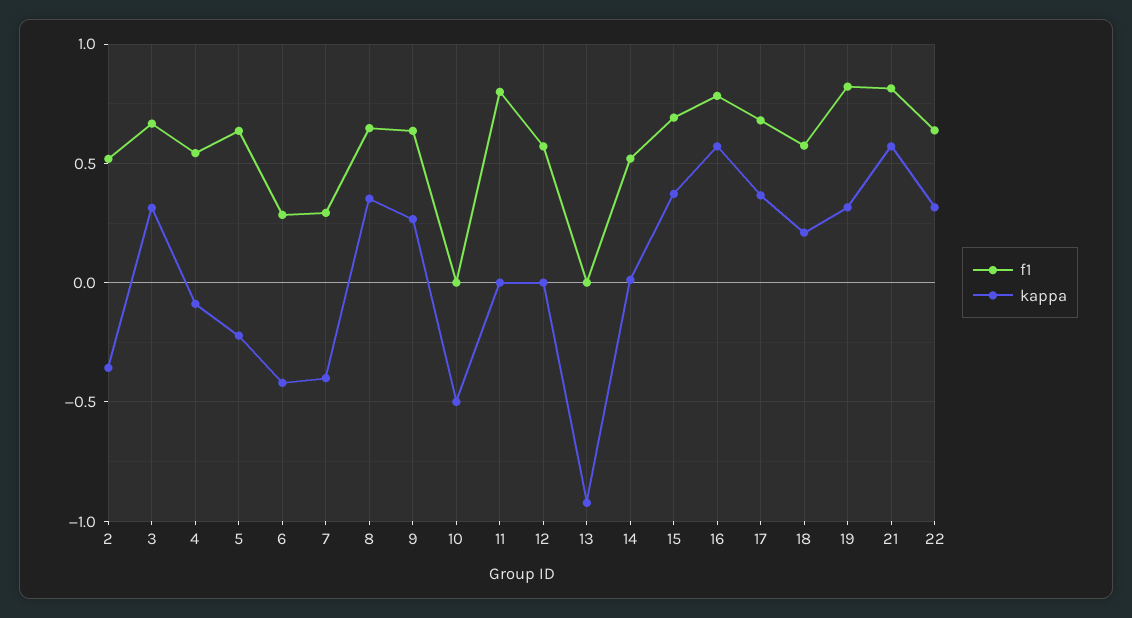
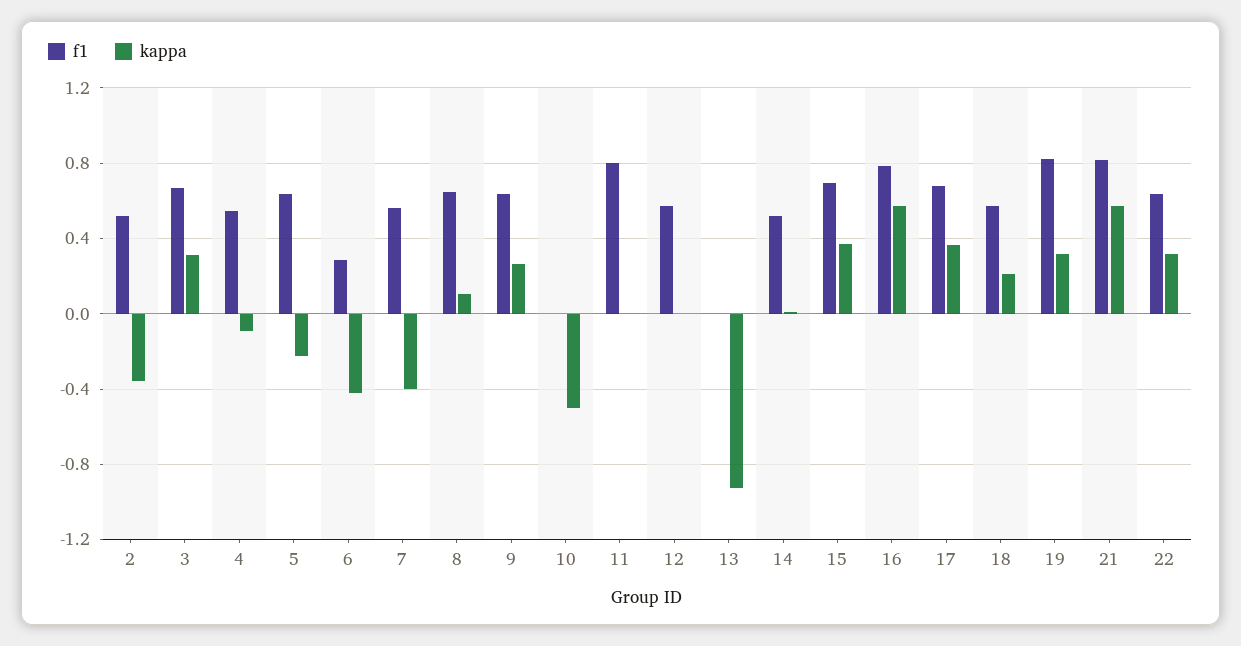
  {
    "f1": {
      "2": 0.5,
      "3": 0.65,
      "4": 0.55,
      "5": 0.65,
      "6": 0.3,
-     "7": 0.3,
+     "7": 0.55,
      "8": 0.65,
      "9": 0.65,
      "10": 0,
      "11": 0.8,
      "12": 0.55,
      "13": 0,
      "14": 0.5,
      "15": 0.7,
      "16": 0.8,
      "17": 0.7,
      "18": 0.55,
      "19": 0.8,
      "21": 0.8,
      "22": 0.65
    },
    "kappa": {
      "2": -0.35,
      "3": 0.3,
      "4": -0.1,
      "5": -0.2,
      "6": -0.4,
      "7": -0.4,
-     "8": 0.35,
+     "8": 0.1,
      "9": 0.25,
      "10": -0.5,
      "11": 0,
      "12": 0,
      "13": -0.9,
      "14": 0,
      "15": 0.35,
      "16": 0.55,
      "17": 0.35,
      "18": 0.2,
      "19": 0.3,
      "21": 0.55,
      "22": 0.3
    }
  }

